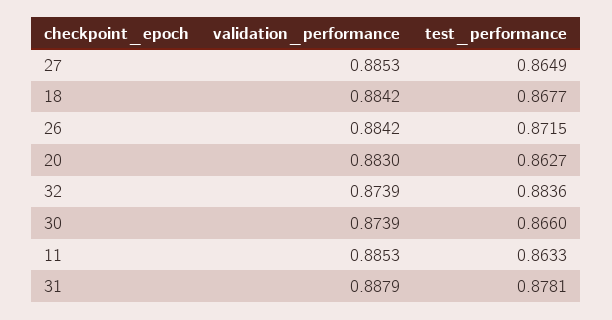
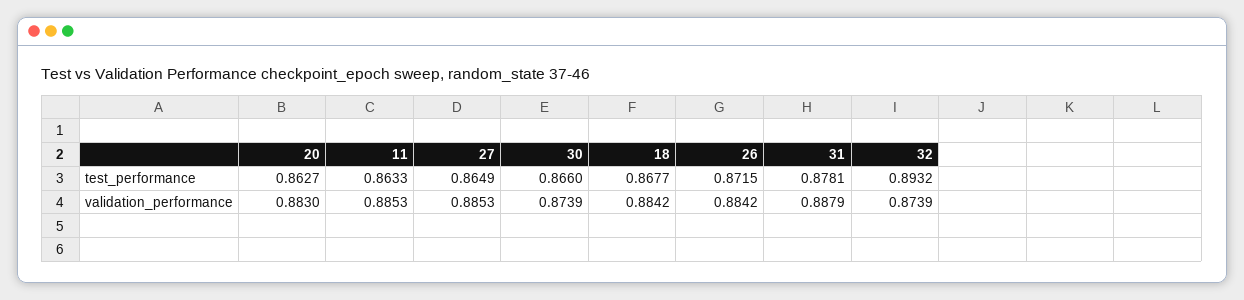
  {
    "validation_performance": {
      "27": 0.8853,
      "18": 0.8842,
      "26": 0.8842,
      "20": 0.883,
      "32": 0.8739,
      "30": 0.8739,
      "11": 0.8853,
      "31": 0.8879
    },
    "test_performance": {
      "27": 0.8649,
      "18": 0.8677,
      "26": 0.8715,
      "20": 0.8627,
-     "32": 0.8836,
+     "32": 0.8932,
      "30": 0.866,
      "11": 0.8633,
      "31": 0.8781
    }
  }

